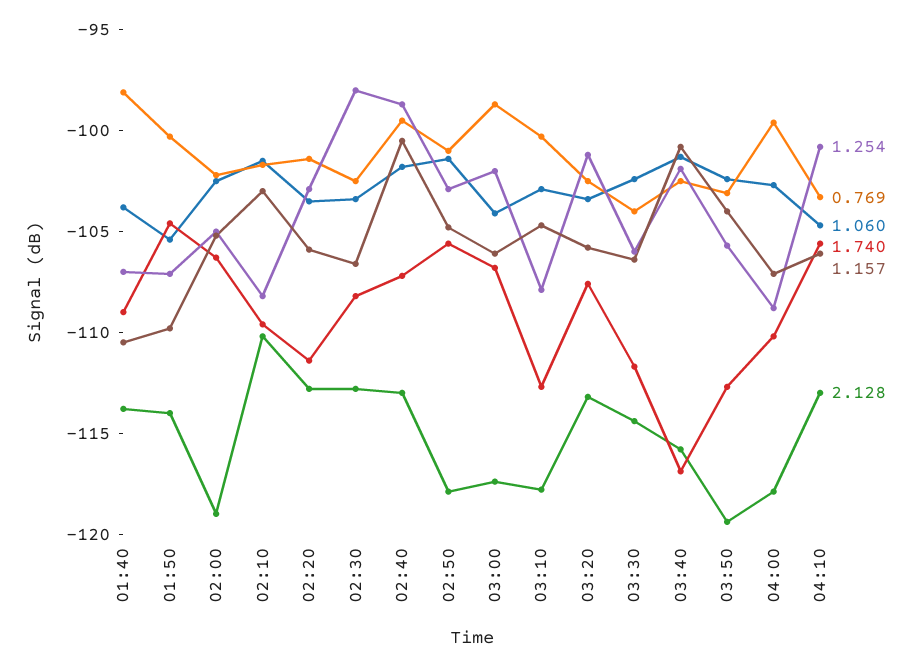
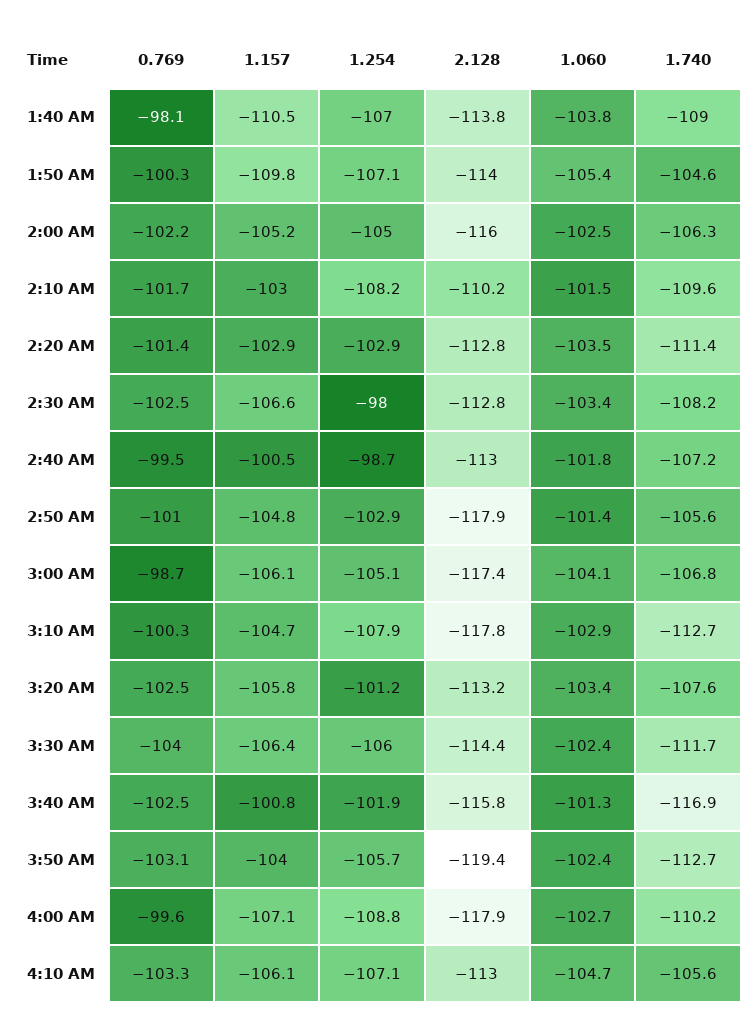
  {
    "1.254": {
      "01:40": -107,
      "01:50": -107.1,
      "02:00": -105,
      "02:10": -108.2,
      "02:20": -102.9,
      "02:30": -98,
      "02:40": -98.7,
      "02:50": -102.9,
-     "03:00": -102,
+     "03:00": -105.1,
      "03:10": -107.9,
      "03:20": -101.2,
      "03:30": -106,
      "03:40": -101.9,
      "03:50": -105.7,
      "04:00": -108.8,
-     "04:10": -101
+     "04:10": -107.1
    },
    "0.769": {
      "01:40": -98.1,
      "01:50": -100.3,
      "02:00": -102.2,
      "02:10": -101.7,
      "02:20": -101.4,
      "02:30": -102.5,
      "02:40": -99.5,
      "02:50": -101,
      "03:00": -98.7,
      "03:10": -100.3,
      "03:20": -102.5,
      "03:30": -104,
      "03:40": -102.5,
      "03:50": -103.1,
      "04:00": -99.6,
      "04:10": -103.3
    },
    "1.060": {
      "01:40": -103.8,
      "01:50": -105.4,
      "02:00": -102.5,
      "02:10": -101.5,
      "02:20": -103.5,
      "02:30": -103.4,
      "02:40": -101.8,
      "02:50": -101.4,
      "03:00": -104.1,
      "03:10": -102.9,
      "03:20": -103.4,
      "03:30": -102.4,
      "03:40": -101.3,
      "03:50": -102.4,
      "04:00": -102.7,
      "04:10": -104.7
    },
    "1.740": {
      "01:40": -109,
      "01:50": -104.6,
      "02:00": -106.3,
      "02:10": -109.6,
      "02:20": -111.4,
      "02:30": -108.2,
      "02:40": -107.2,
      "02:50": -105.6,
      "03:00": -106.8,
      "03:10": -112.7,
      "03:20": -107.6,
      "03:30": -111.7,
      "03:40": -116.9,
      "03:50": -112.7,
      "04:00": -110.2,
      "04:10": -105.6
    },
    "1.157": {
      "01:40": -110.5,
      "01:50": -109.8,
      "02:00": -105.2,
      "02:10": -103,
-     "02:20": -106,
+     "02:20": -102.9,
      "02:30": -106.6,
      "02:40": -100.5,
      "02:50": -104.8,
      "03:00": -106.1,
      "03:10": -104.7,
      "03:20": -105.8,
      "03:30": -106.4,
      "03:40": -100.8,
      "03:50": -104,
      "04:00": -107.1,
      "04:10": -106.1
    },
    "2.128": {
      "01:40": -113.8,
      "01:50": -114,
-     "02:00": -119,
+     "02:00": -116,
      "02:10": -110.2,
      "02:20": -112.8,
      "02:30": -112.8,
      "02:40": -113,
      "02:50": -117.9,
      "03:00": -117.4,
      "03:10": -117.8,
      "03:20": -113.2,
      "03:30": -114.4,
      "03:40": -115.8,
      "03:50": -119.4,
      "04:00": -117.9,
      "04:10": -113
    }
  }

